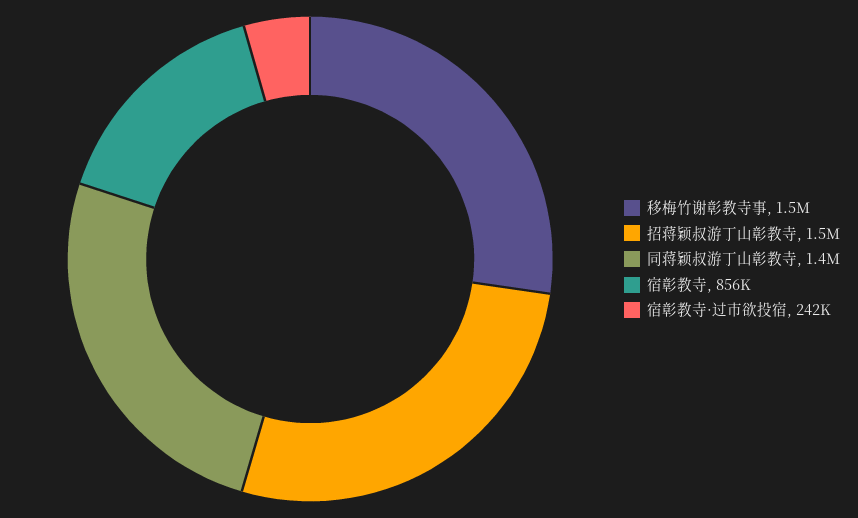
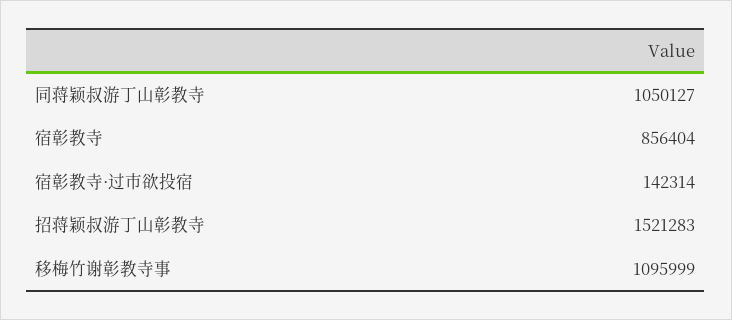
  {
-   "移梅竹谢彰教寺事": 1500000,
+   "移梅竹谢彰教寺事": 1095999,
    "招蒋颖叔游丁山彰教寺": 1521283,
-   "同蒋颖叔游丁山彰教寺": 1400000,
+   "同蒋颖叔游丁山彰教寺": 1050127,
    "宿彰教寺": 856404,
-   "宿彰教寺·过市欲投宿": 242000
+   "宿彰教寺·过市欲投宿": 142314
  }

